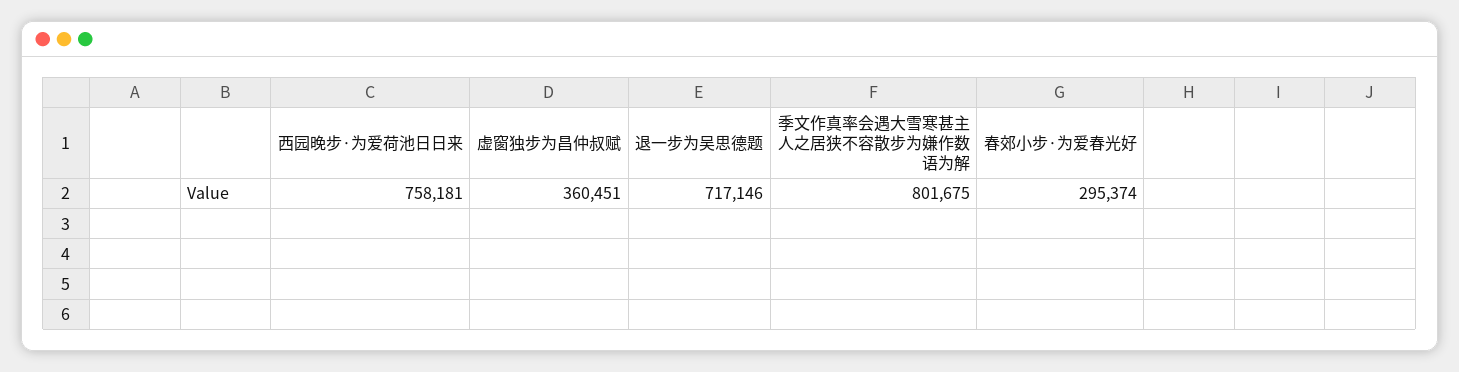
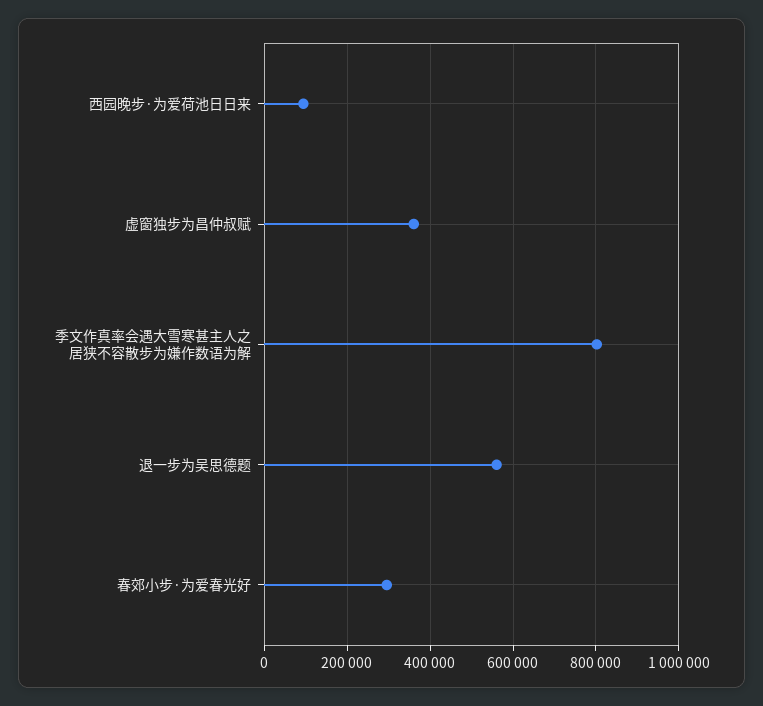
  {
-   "西园晚步·为爱荷池日日来": 758181,
+   "西园晚步·为爱荷池日日来": 100000,
    "虚窗独步为昌仲叔赋": 360451,
-   "退一步为吴思德题": 717146,
+   "退一步为吴思德题": 560000,
    "季文作真率会遇大雪寒甚主人之居狭不容散步为嫌作数语为解": 801675,
    "春郊小步·为爱春光好": 295374
  }

